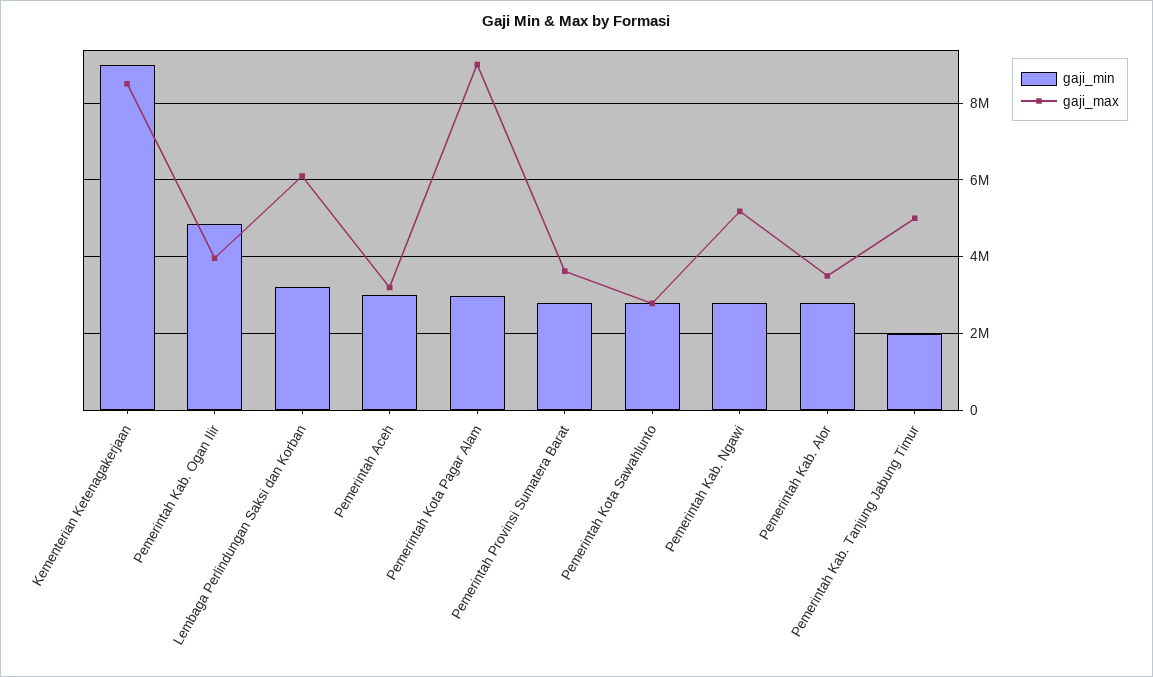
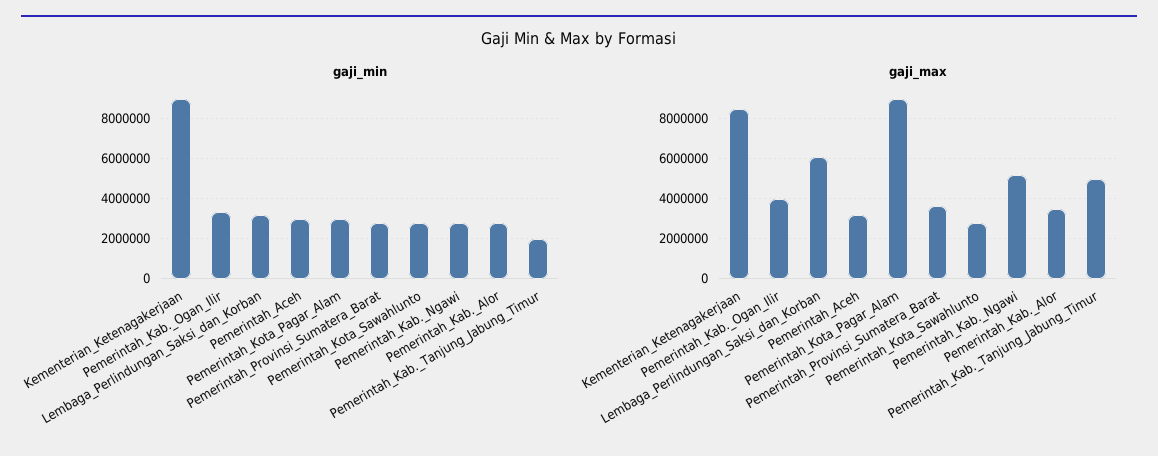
  {
    "gaji_min": {
      "Kementerian Ketenagakerjaan": 9000000,
-     "Pemerintah Kab. Ogan Ilir": 4800000,
+     "Pemerintah Kab. Ogan Ilir": 3500000,
      "Lembaga Perlindungan Saksi dan Korban": 3200000,
      "Pemerintah Aceh": 3000000,
      "Pemerintah Kota Pagar Alam": 3000000,
      "Pemerintah Provinsi Sumatera Barat": 2800000,
      "Pemerintah Kota Sawahlunto": 2800000,
      "Pemerintah Kab. Ngawi": 2800000,
      "Pemerintah Kab. Alor": 2800000,
      "Pemerintah Kab. Tanjung Jabung Timur": 2000000
    },
    "gaji_max": {
      "Kementerian Ketenagakerjaan": 8600000,
      "Pemerintah Kab. Ogan Ilir": 4000000,
      "Lembaga Perlindungan Saksi dan Korban": 6200000,
      "Pemerintah Aceh": 3200000,
      "Pemerintah Kota Pagar Alam": 9000000,
      "Pemerintah Provinsi Sumatera Barat": 3600000,
      "Pemerintah Kota Sawahlunto": 2800000,
      "Pemerintah Kab. Ngawi": 5200000,
      "Pemerintah Kab. Alor": 3600000,
      "Pemerintah Kab. Tanjung Jabung Timur": 5000000
    }
  }

